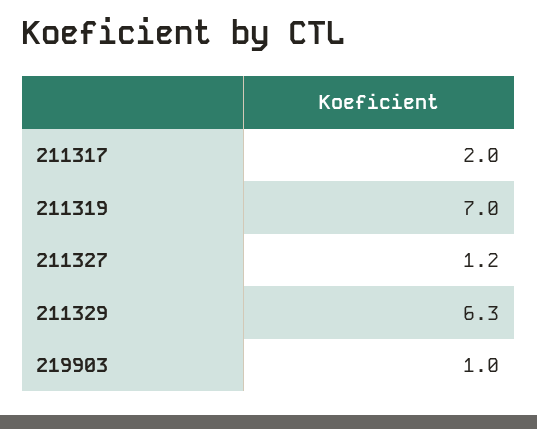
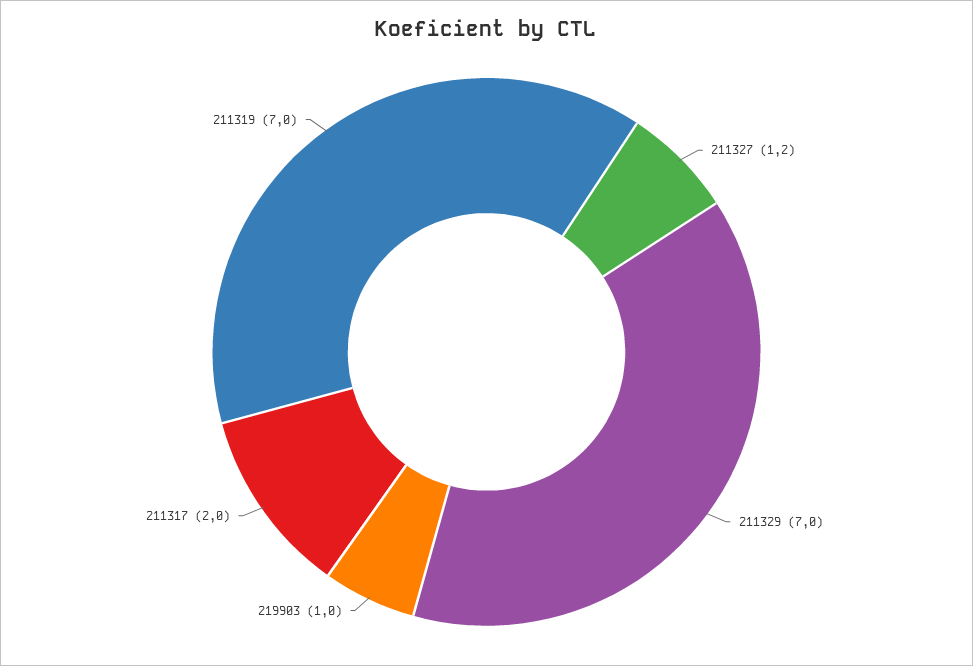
  {
    "211317": 2,
    "211319": 7,
    "211327": 1.2,
-   "211329": 6.3,
+   "211329": 7,
    "219903": 1
  }

